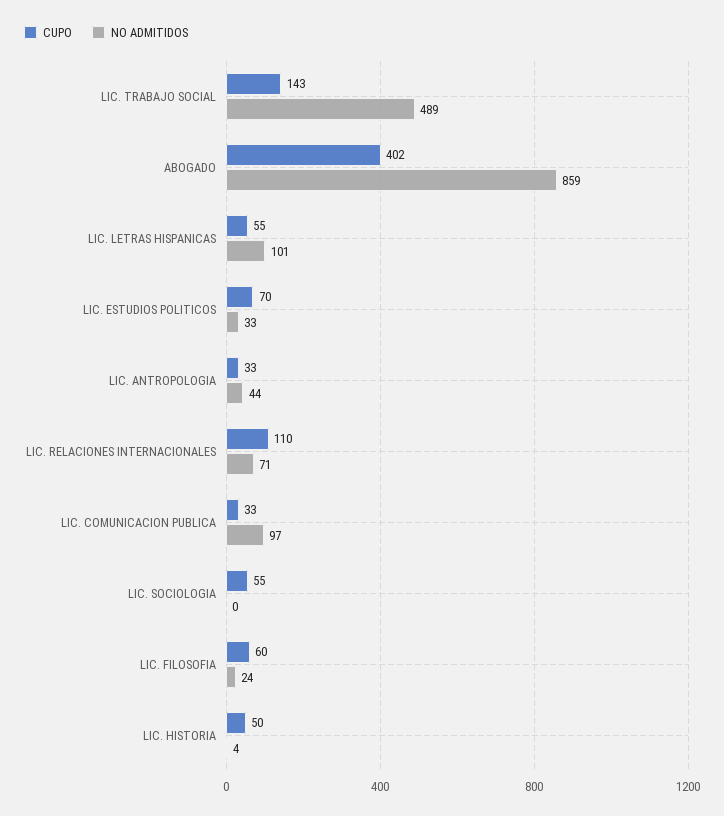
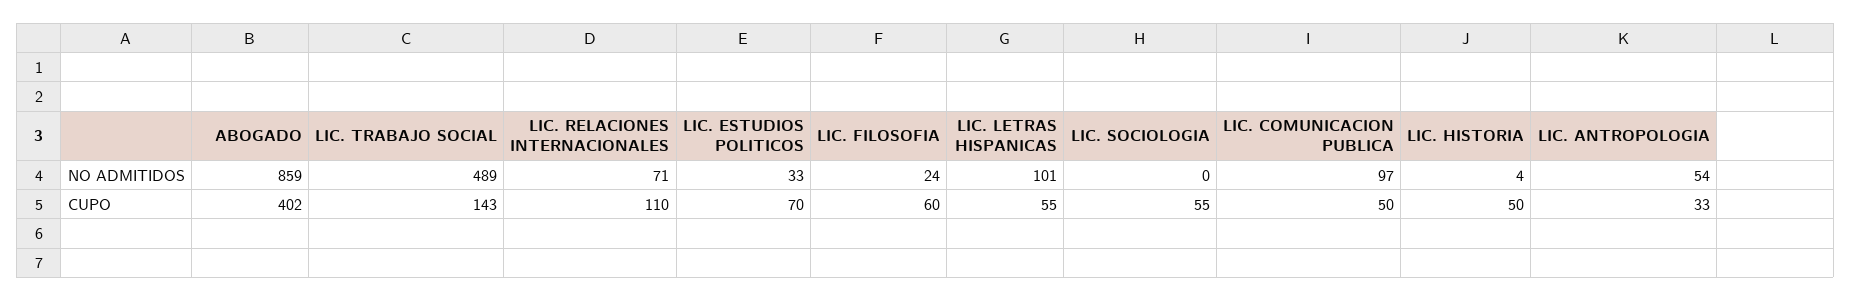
  {
    "CUPO": {
      "LIC. TRABAJO SOCIAL": 143,
      "ABOGADO": 402,
      "LIC. LETRAS HISPANICAS": 55,
      "LIC. ESTUDIOS POLITICOS": 70,
      "LIC. ANTROPOLOGIA": 33,
      "LIC. RELACIONES INTERNACIONALES": 110,
-     "LIC. COMUNICACION PUBLICA": 33,
+     "LIC. COMUNICACION PUBLICA": 50,
      "LIC. SOCIOLOGIA": 55,
      "LIC. FILOSOFIA": 60,
      "LIC. HISTORIA": 50
    },
    "NO ADMITIDOS": {
      "LIC. TRABAJO SOCIAL": 489,
      "ABOGADO": 859,
      "LIC. LETRAS HISPANICAS": 101,
      "LIC. ESTUDIOS POLITICOS": 33,
-     "LIC. ANTROPOLOGIA": 44,
+     "LIC. ANTROPOLOGIA": 54,
      "LIC. RELACIONES INTERNACIONALES": 71,
      "LIC. COMUNICACION PUBLICA": 97,
      "LIC. SOCIOLOGIA": 0,
      "LIC. FILOSOFIA": 24,
      "LIC. HISTORIA": 4
    }
  }

